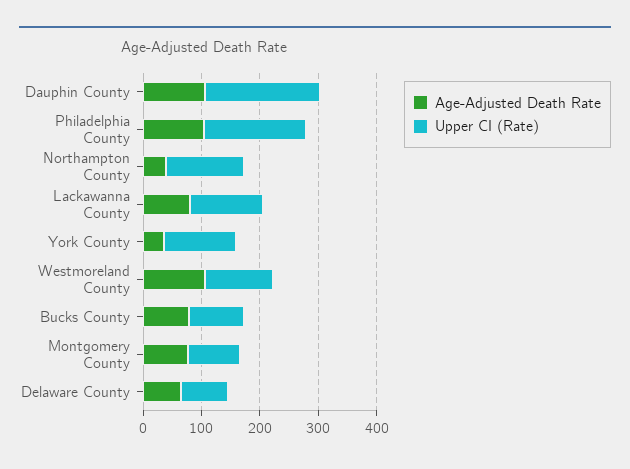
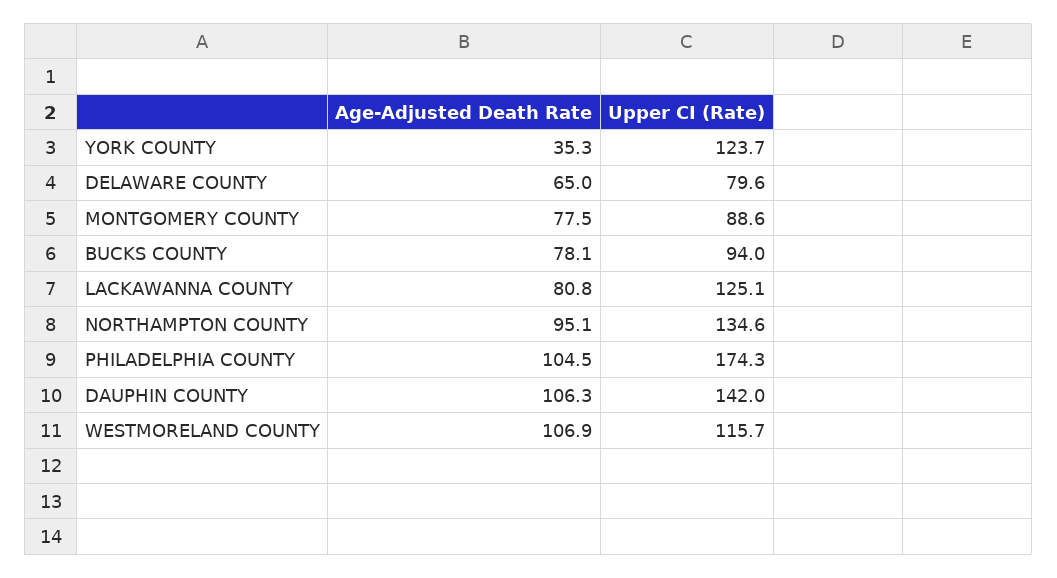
  {
    "Age-Adjusted Death Rate": {
      "Dauphin County": 106.3,
      "Philadelphia County": 104.5,
-     "Northampton County": 40,
+     "Northampton County": 95.1,
      "Lackawanna County": 80.8,
      "York County": 35.3,
      "Westmoreland County": 106.9,
      "Bucks County": 78.1,
      "Montgomery County": 77.5,
      "Delaware County": 65
    },
    "Upper CI (Rate)": {
-     "Dauphin County": 200,
+     "Dauphin County": 142,
      "Philadelphia County": 174.3,
      "Northampton County": 134.6,
      "Lackawanna County": 125.1,
      "York County": 123.7,
      "Westmoreland County": 115.7,
      "Bucks County": 94,
      "Montgomery County": 88.6,
      "Delaware County": 79.6
    }
  }

